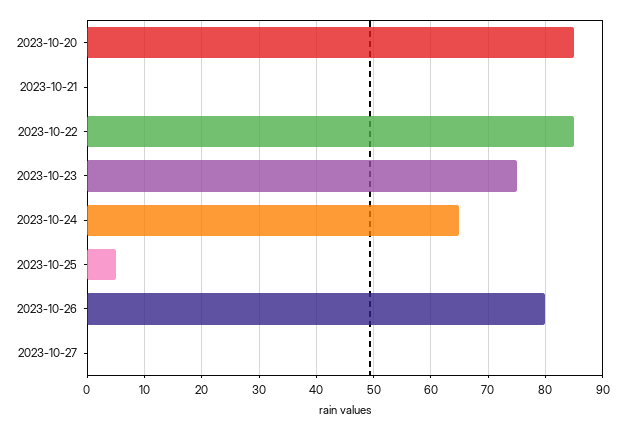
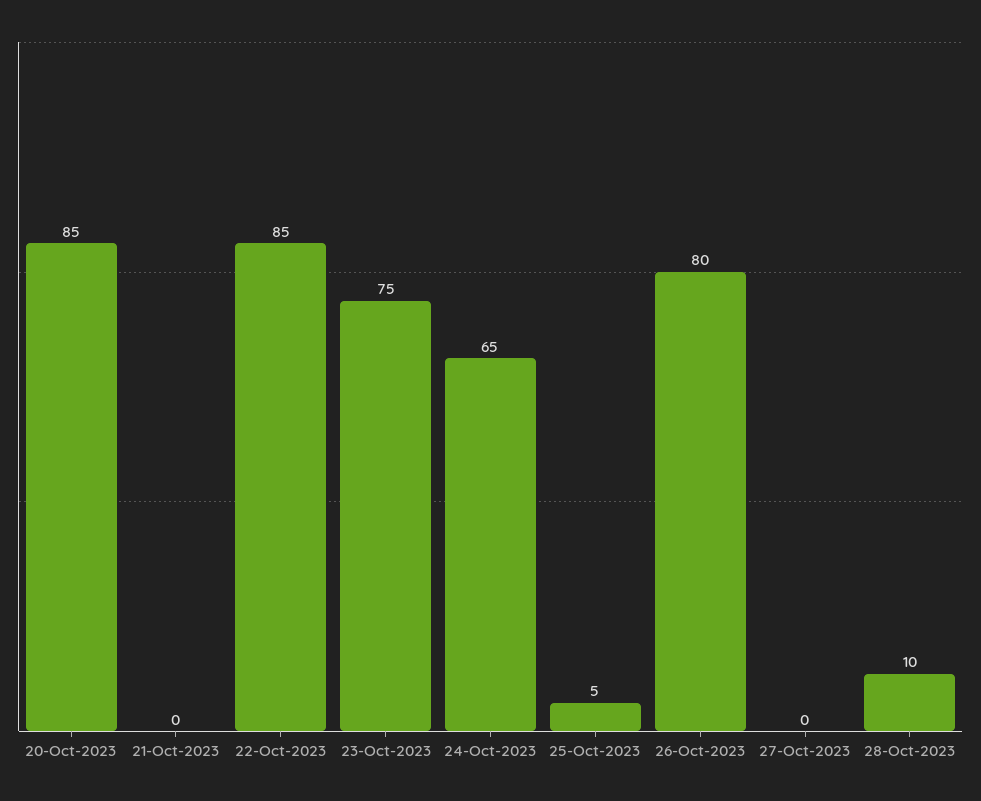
  {
    "2023-10-20": 85,
    "2023-10-21": 0,
    "2023-10-22": 85,
    "2023-10-23": 75,
    "2023-10-24": 65,
    "2023-10-25": 5,
    "2023-10-26": 80,
-   "2023-10-27": 0
+   "2023-10-27": 0,
+   "28-Oct-2023": 10
  }

